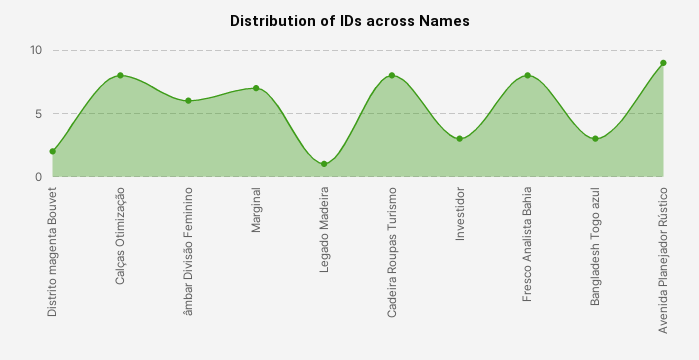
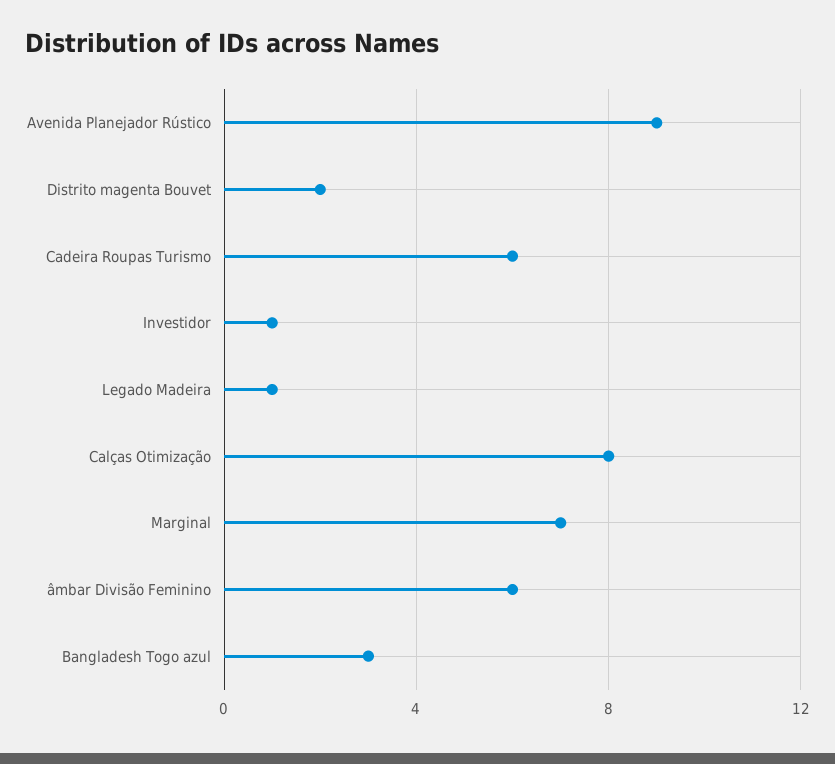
  {
    "Distrito magenta Bouvet": 2,
    "Calças Otimização": 8,
    "âmbar Divisão Feminino": 6,
    "Marginal": 7,
    "Legado Madeira": 1,
-   "Cadeira Roupas Turismo": 8,
+   "Cadeira Roupas Turismo": 6,
-   "Investidor": 3,
+   "Investidor": 1,
-   "Fresco Analista Bahia": 8,
    "Bangladesh Togo azul": 3,
    "Avenida Planejador Rústico": 9
  }

